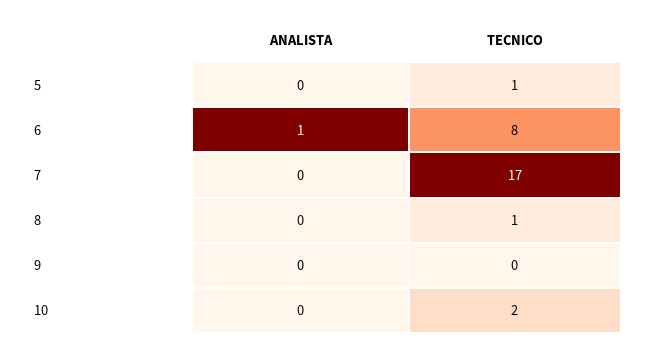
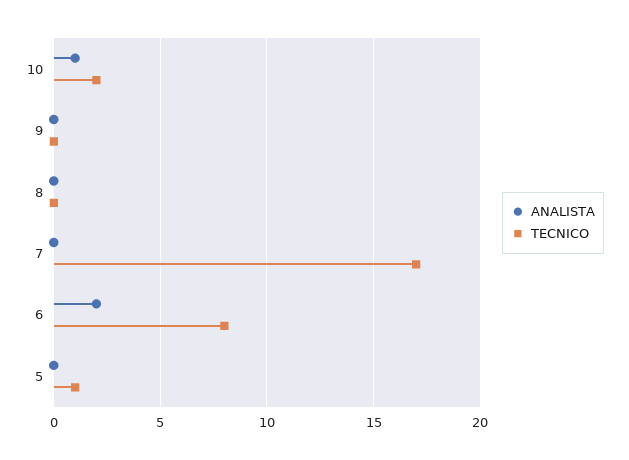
  {
    "ANALISTA": {
      "5": 0,
-     "6": 1,
+     "6": 2,
      "7": 0,
      "8": 0,
      "9": 0,
-     "10": 0
+     "10": 1
    },
    "TECNICO": {
      "5": 1,
      "6": 8,
      "7": 17,
-     "8": 1,
+     "8": 0,
      "9": 0,
      "10": 2
    }
  }

